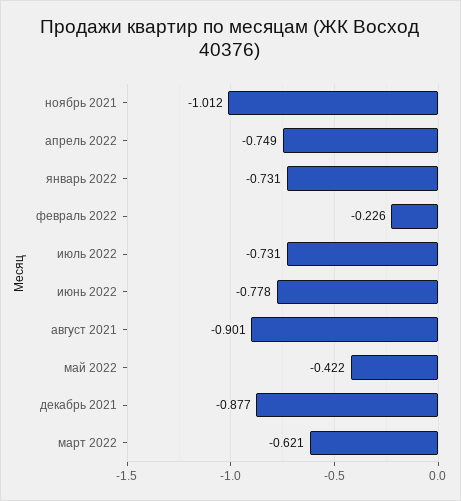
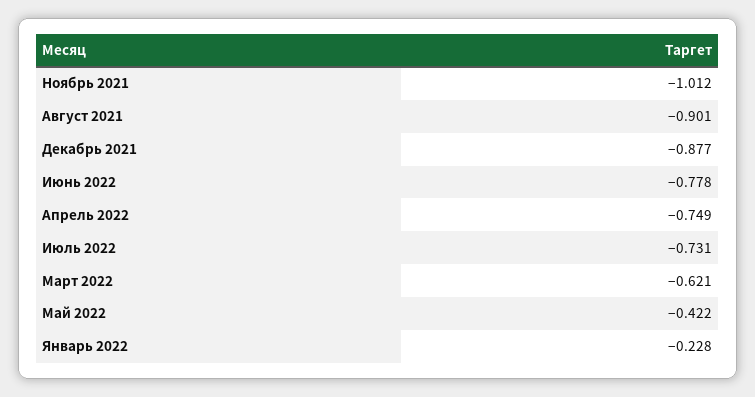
  {
    "ноябрь 2021": -1.012,
    "апрель 2022": -0.749,
-   "январь 2022": -0.731,
+   "январь 2022": -0.228,
-   "февраль 2022": -0.226,
    "июль 2022": -0.731,
    "июнь 2022": -0.778,
    "август 2021": -0.901,
    "май 2022": -0.422,
    "декабрь 2021": -0.877,
    "март 2022": -0.621
  }

